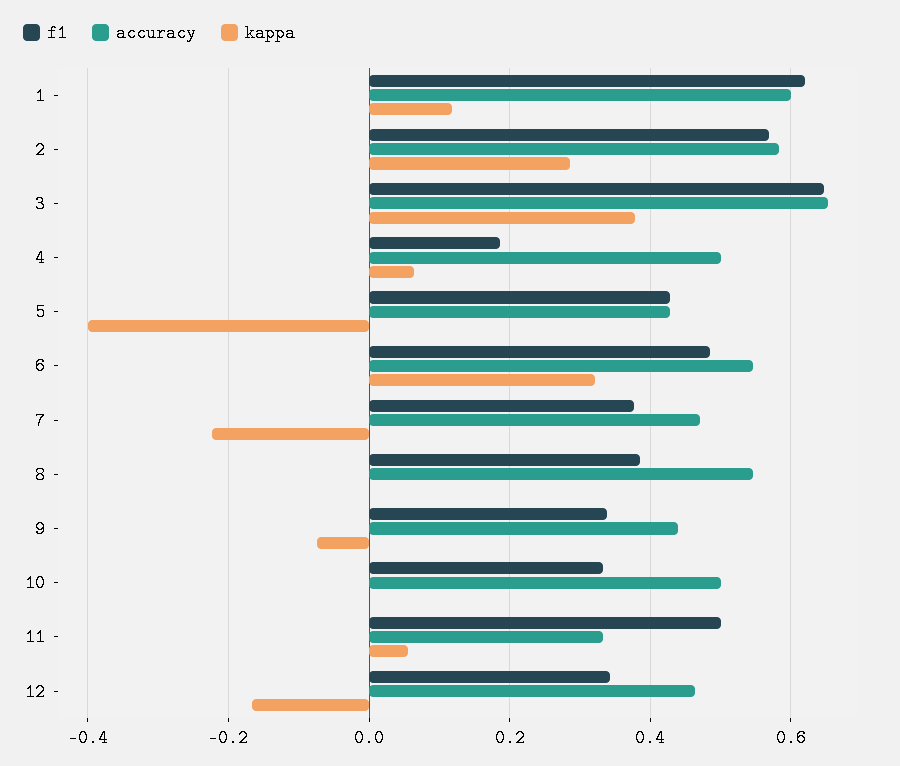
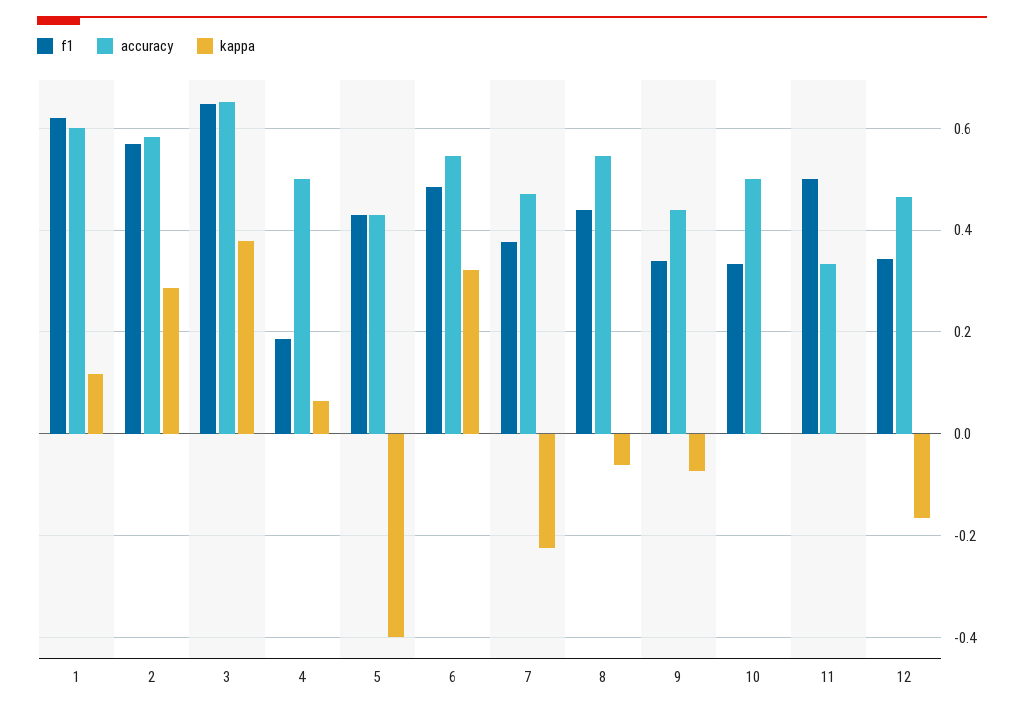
  {
    "f1": {
      "1": 0.62,
      "2": 0.56,
      "3": 0.64,
      "4": 0.18,
      "5": 0.42,
      "6": 0.48,
      "7": 0.38,
-     "8": 0.38,
+     "8": 0.44,
      "9": 0.34,
      "10": 0.34,
      "11": 0.5,
      "12": 0.34
    },
    "accuracy": {
      "1": 0.6,
      "2": 0.58,
      "3": 0.66,
      "4": 0.5,
      "5": 0.42,
      "6": 0.54,
      "7": 0.48,
      "8": 0.54,
      "9": 0.44,
      "10": 0.5,
      "11": 0.34,
      "12": 0.46
    },
    "kappa": {
      "1": 0.12,
      "2": 0.28,
      "3": 0.38,
      "4": 0.06,
      "5": -0.4,
      "6": 0.32,
      "7": -0.22,
-     "8": 0,
+     "8": -0.06,
      "9": -0.08,
      "10": 0,
-     "11": 0.06,
+     "11": 0,
      "12": -0.16
    }
  }

